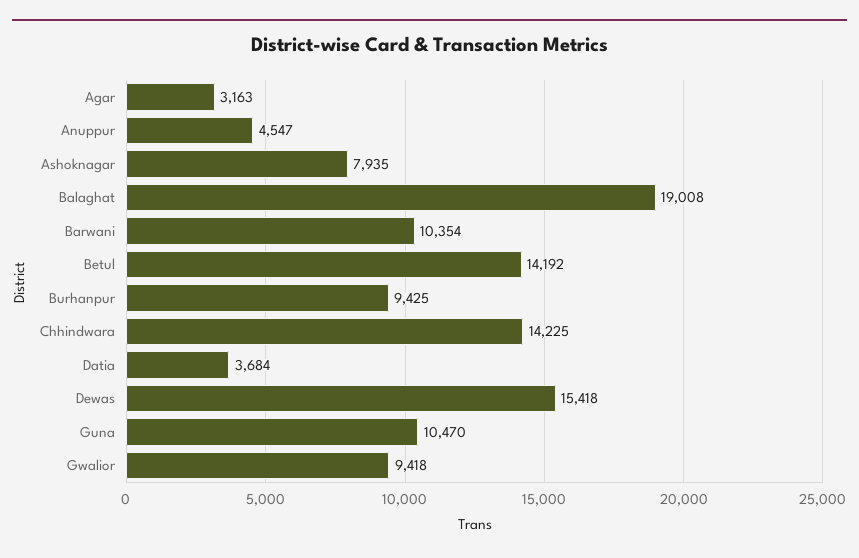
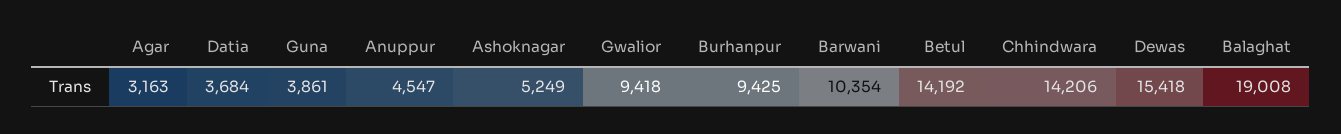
  {
    "Agar": 3163,
    "Anuppur": 4547,
-   "Ashoknagar": 7935,
+   "Ashoknagar": 5249,
    "Balaghat": 19008,
    "Barwani": 10354,
    "Betul": 14192,
    "Burhanpur": 9425,
-   "Chhindwara": 14225,
+   "Chhindwara": 14206,
    "Datia": 3684,
    "Dewas": 15418,
-   "Guna": 10470,
+   "Guna": 3861,
    "Gwalior": 9418
  }

